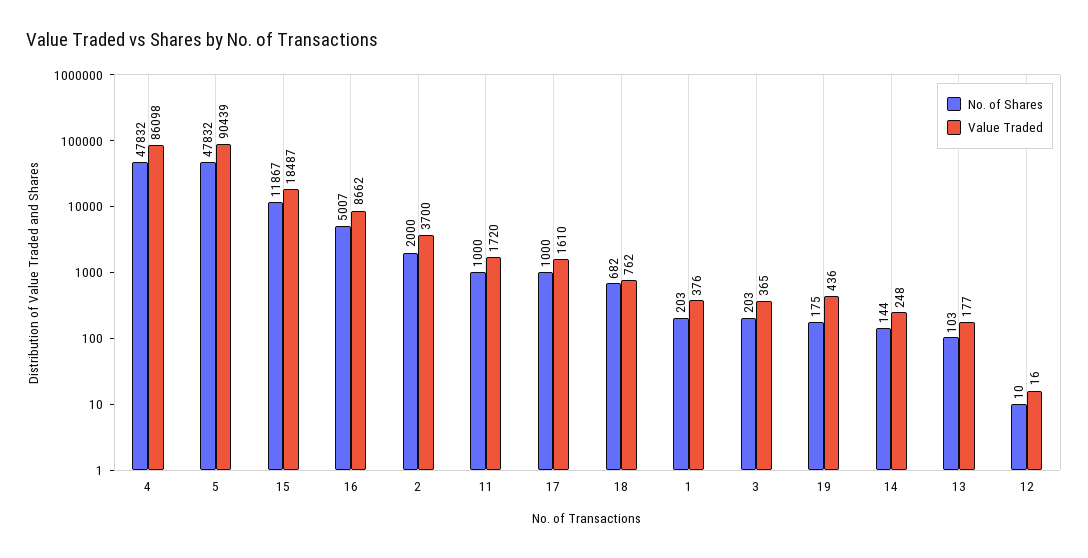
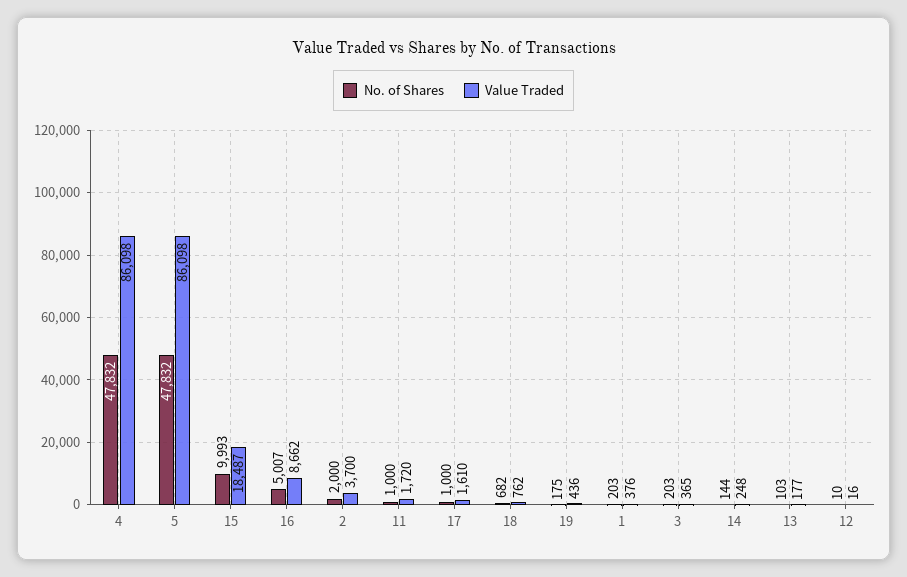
  {
    "No. of Shares": {
      "4": 47832,
      "5": 47832,
-     "15": 11867,
+     "15": 9993,
      "16": 5007,
      "2": 2000,
      "11": 1000,
      "17": 1000,
      "18": 682,
      "1": 203,
      "3": 203,
      "19": 175,
      "14": 144,
      "13": 103,
      "12": 10
    },
    "Value Traded": {
      "4": 86098,
-     "5": 90439,
+     "5": 86098,
      "15": 18487,
      "16": 8662,
      "2": 3700,
      "11": 1720,
      "17": 1610,
      "18": 762,
      "1": 376,
      "3": 365,
      "19": 436,
      "14": 248,
      "13": 177,
      "12": 16
    }
  }

